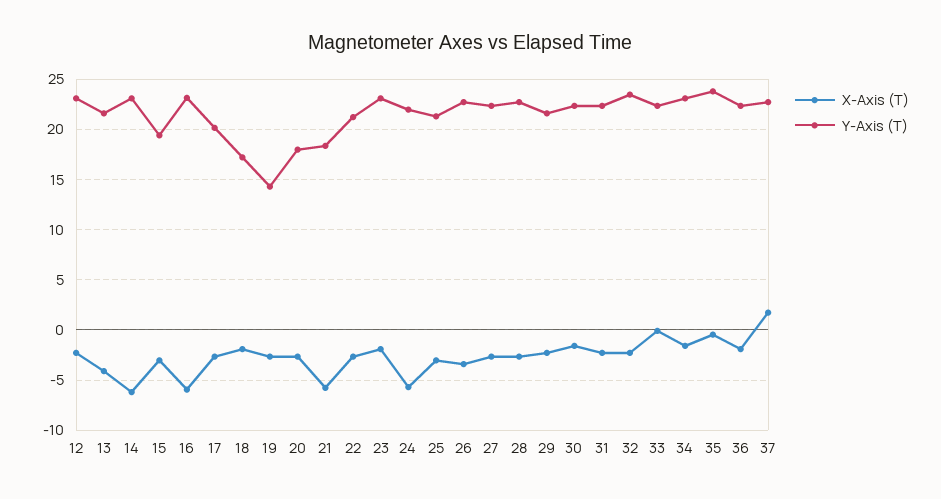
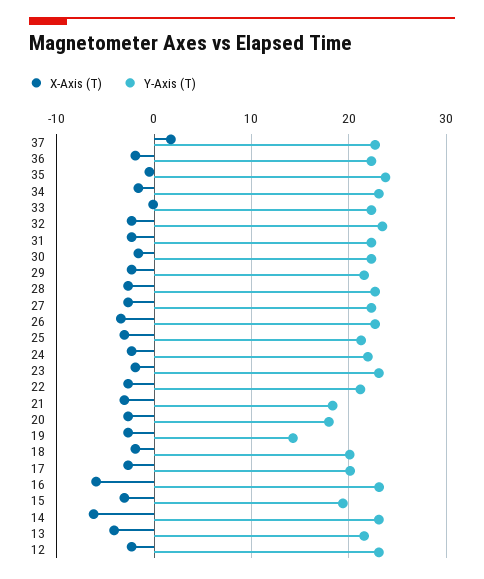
  {
    "X-Axis (T)": {
      "12": -2,
      "13": -4,
      "14": -6,
      "15": -3,
      "16": -6,
      "17": -3,
      "18": -2,
      "19": -3,
      "20": -3,
-     "21": -6,
+     "21": -3,
      "22": -3,
      "23": -2,
-     "24": -6,
+     "24": -2,
      "25": -3,
      "26": -3,
      "27": -3,
      "28": -3,
      "29": -2,
      "30": -2,
      "31": -2,
      "32": -2,
      "33": 0,
      "34": -2,
      "35": 0,
      "36": -2,
      "37": 2
    },
    "Y-Axis (T)": {
      "12": 23,
      "13": 22,
      "14": 23,
      "15": 19,
      "16": 23,
      "17": 20,
-     "18": 17,
+     "18": 20,
      "19": 14,
      "20": 18,
      "21": 18,
      "22": 21,
      "23": 23,
      "24": 22,
      "25": 21,
      "26": 23,
      "27": 22,
      "28": 23,
      "29": 22,
      "30": 22,
      "31": 22,
      "32": 23,
      "33": 22,
      "34": 23,
      "35": 24,
      "36": 22,
      "37": 23
    }
  }

